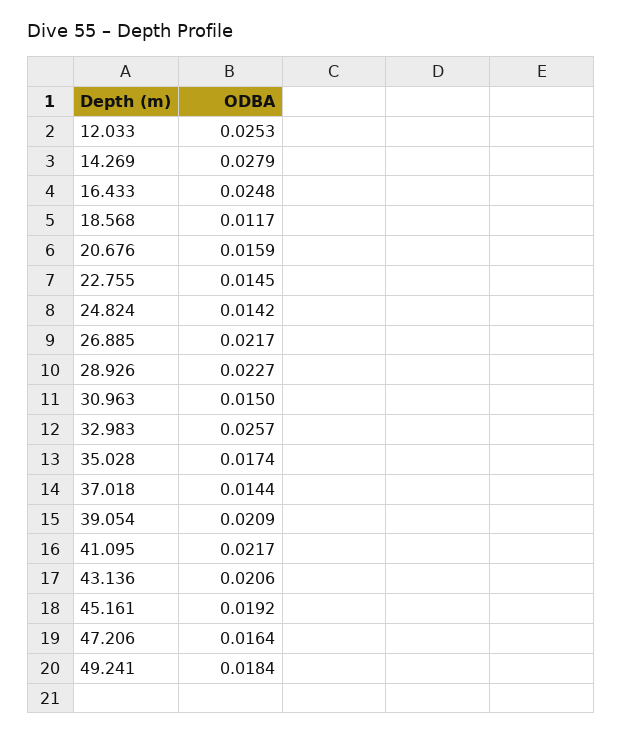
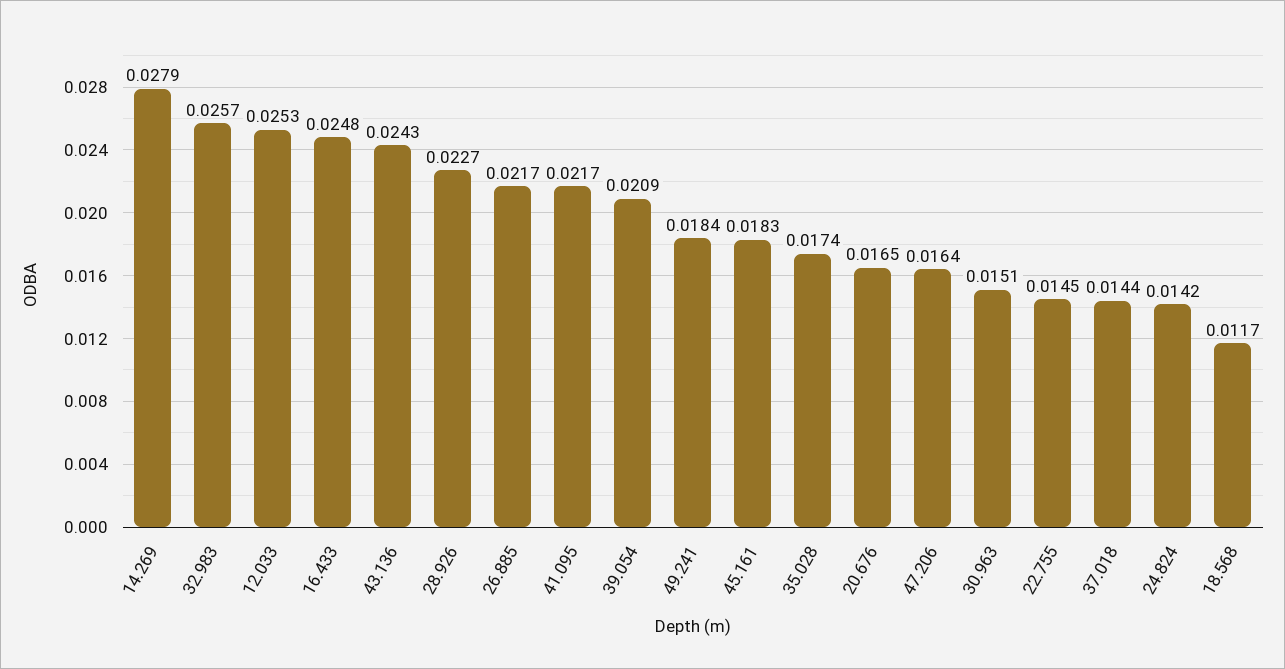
  {
    "12.033": 0.0253,
    "14.269": 0.0279,
    "16.433": 0.0248,
    "18.568": 0.0117,
-   "20.676": 0.0159,
+   "20.676": 0.0165,
    "22.755": 0.0145,
    "24.824": 0.0142,
    "26.885": 0.0217,
    "28.926": 0.0227,
-   "30.963": 0.015,
+   "30.963": 0.0151,
    "32.983": 0.0257,
    "35.028": 0.0174,
    "37.018": 0.0144,
    "39.054": 0.0209,
    "41.095": 0.0217,
-   "43.136": 0.0206,
+   "43.136": 0.0243,
-   "45.161": 0.0192,
+   "45.161": 0.0183,
    "47.206": 0.0164,
    "49.241": 0.0184
  }

